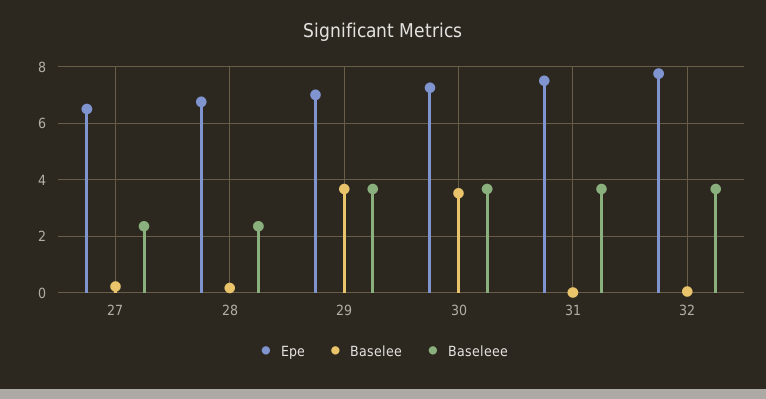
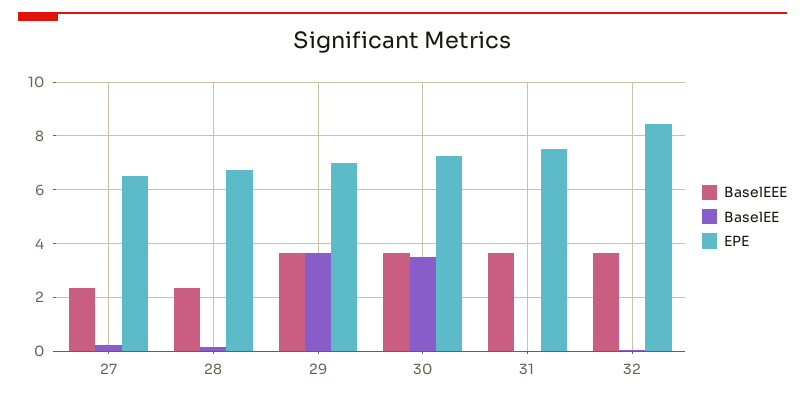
  {
    "Epe": {
      "27": 6.5,
      "28": 6.75,
      "29": 7,
      "30": 7.25,
      "31": 7.5,
-     "32": 7.75
+     "32": 8.5
    },
    "Baselee": {
      "27": 0.25,
      "28": 0.25,
      "29": 3.75,
      "30": 3.5,
      "31": 0,
      "32": 0
    },
    "Baseleee": {
      "27": 2.25,
      "28": 2.25,
      "29": 3.75,
      "30": 3.75,
      "31": 3.75,
      "32": 3.75
    }
  }

